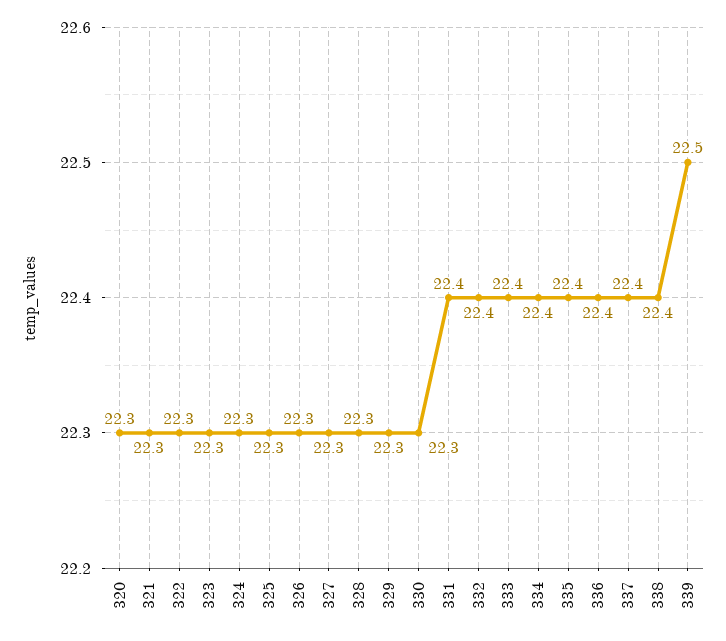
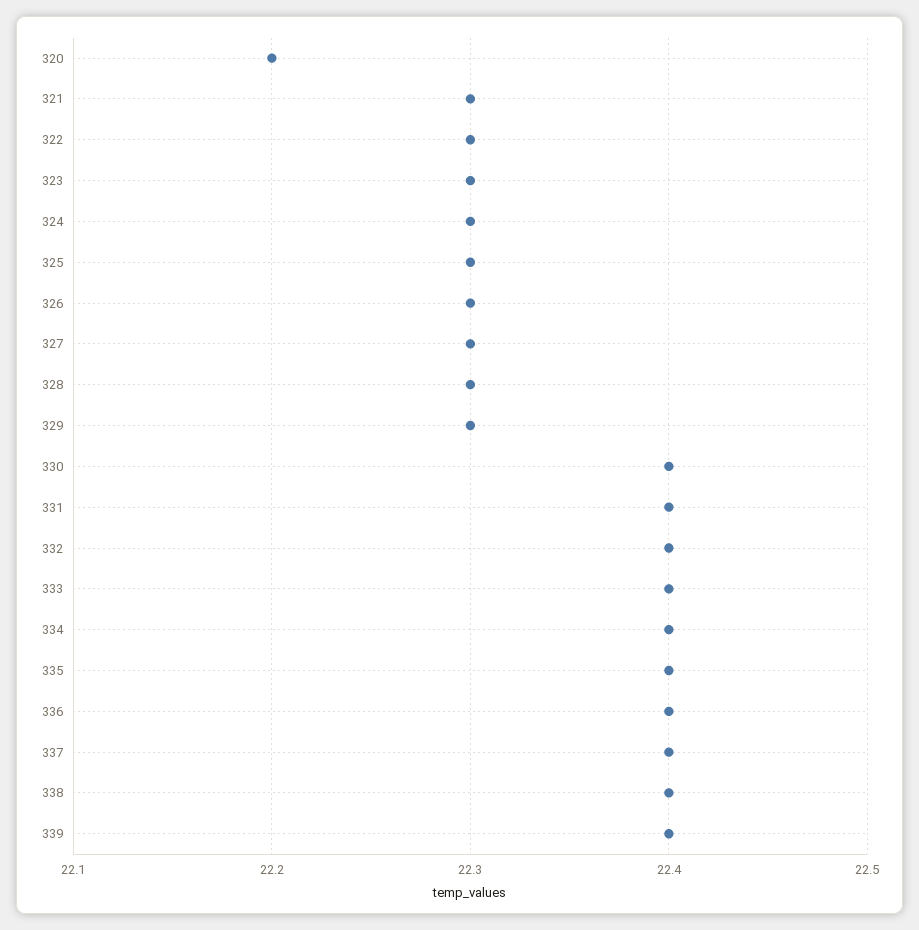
  {
-   "320": 22.3,
+   "320": 22.2,
    "321": 22.3,
    "322": 22.3,
    "323": 22.3,
    "324": 22.3,
    "325": 22.3,
    "326": 22.3,
    "327": 22.3,
    "328": 22.3,
    "329": 22.3,
-   "330": 22.3,
+   "330": 22.4,
    "331": 22.4,
    "332": 22.4,
    "333": 22.4,
    "334": 22.4,
    "335": 22.4,
    "336": 22.4,
    "337": 22.4,
    "338": 22.4,
-   "339": 22.5
+   "339": 22.4
  }

